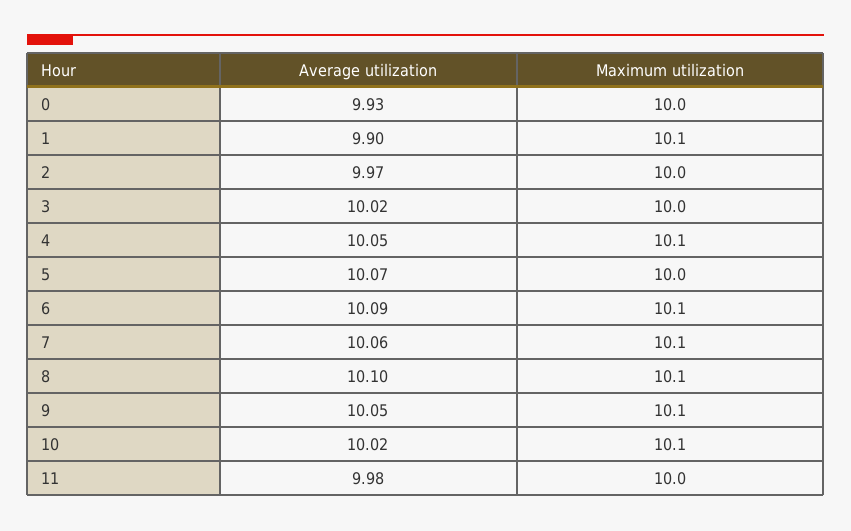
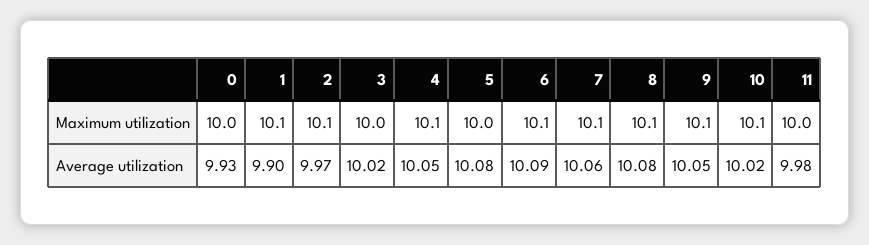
  {
    "Average utilization": {
      "0": 9.93,
      "1": 9.9,
      "2": 9.97,
      "3": 10.02,
      "4": 10.05,
-     "5": 10.07,
+     "5": 10.08,
      "6": 10.09,
      "7": 10.06,
-     "8": 10.1,
+     "8": 10.08,
      "9": 10.05,
      "10": 10.02,
      "11": 9.98
    },
    "Maximum utilization": {
      "0": 10,
      "1": 10.1,
-     "2": 10,
+     "2": 10.1,
      "3": 10,
      "4": 10.1,
      "5": 10,
      "6": 10.1,
      "7": 10.1,
      "8": 10.1,
      "9": 10.1,
      "10": 10.1,
      "11": 10
    }
  }

